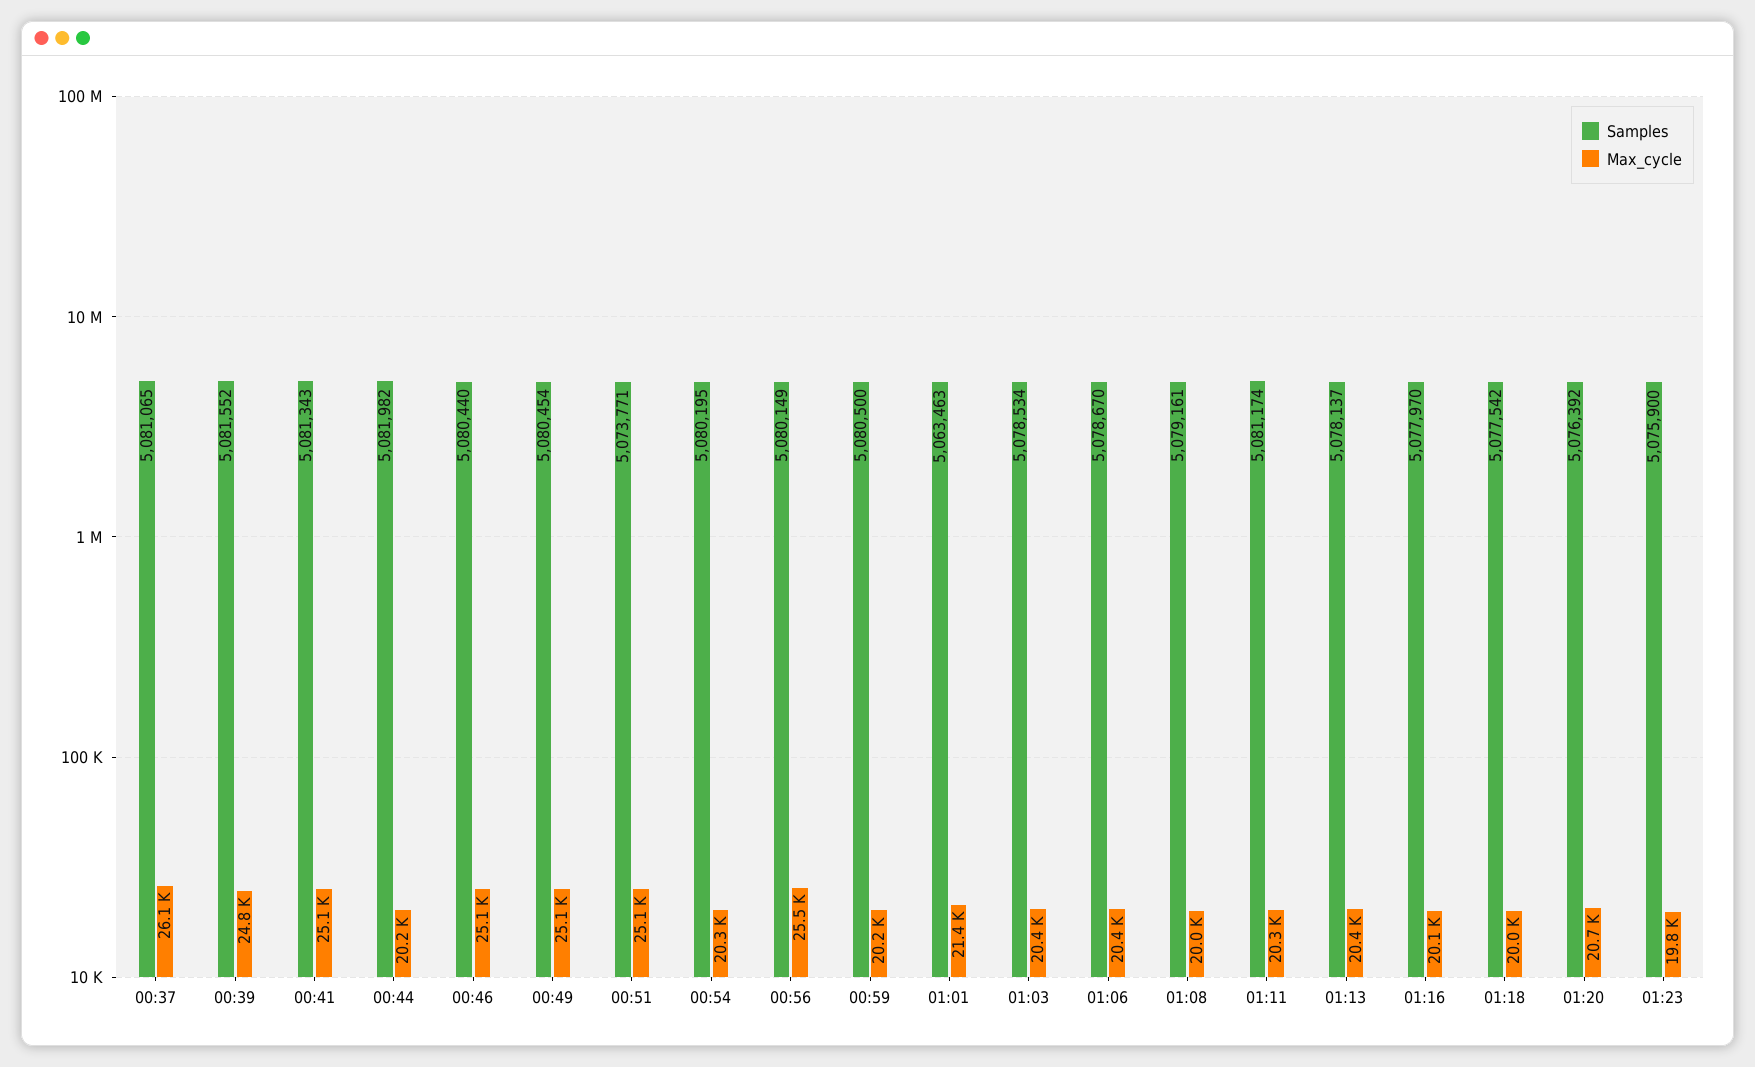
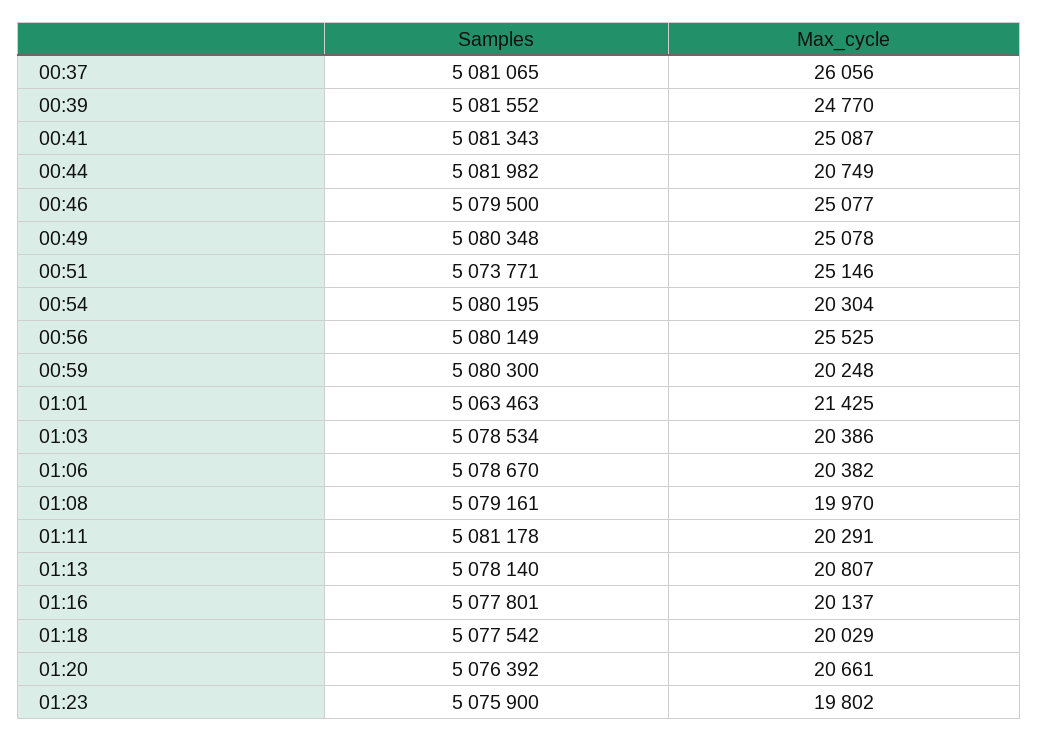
  {
    "Samples": {
      "00:37": 5081065,
      "00:39": 5081552,
      "00:41": 5081343,
      "00:44": 5081982,
-     "00:46": 5080440,
+     "00:46": 5079500,
-     "00:49": 5080454,
+     "00:49": 5080348,
      "00:51": 5073771,
      "00:54": 5080195,
      "00:56": 5080149,
-     "00:59": 5080500,
+     "00:59": 5080300,
      "01:01": 5063463,
      "01:03": 5078534,
      "01:06": 5078670,
      "01:08": 5079161,
-     "01:11": 5081174,
+     "01:11": 5081178,
-     "01:13": 5078137,
+     "01:13": 5078140,
-     "01:16": 5077970,
+     "01:16": 5077801,
      "01:18": 5077542,
      "01:20": 5076392,
      "01:23": 5075900
    },
    "Max_cycle": {
      "00:37": 26056,
      "00:39": 24770,
      "00:41": 25087,
-     "00:44": 20200,
+     "00:44": 20749,
      "00:46": 25077,
      "00:49": 25078,
      "00:51": 25146,
      "00:54": 20304,
      "00:56": 25525,
      "00:59": 20248,
      "01:01": 21425,
      "01:03": 20386,
      "01:06": 20382,
      "01:08": 19970,
      "01:11": 20291,
-     "01:13": 20400,
+     "01:13": 20807,
      "01:16": 20137,
      "01:18": 20029,
      "01:20": 20661,
      "01:23": 19802
    }
  }

